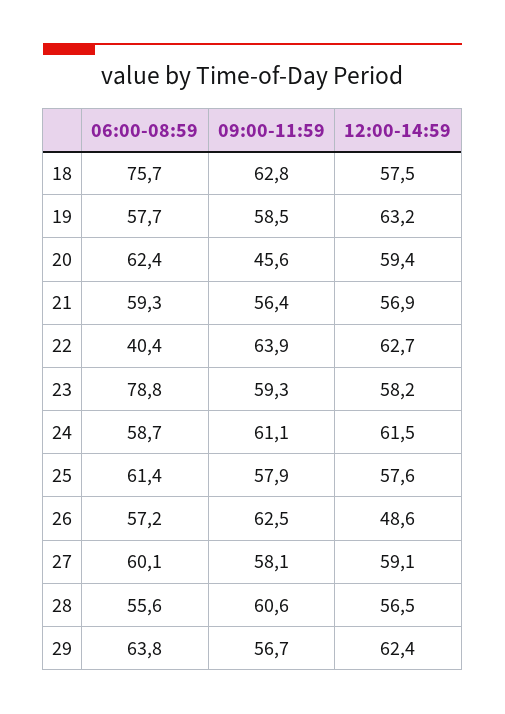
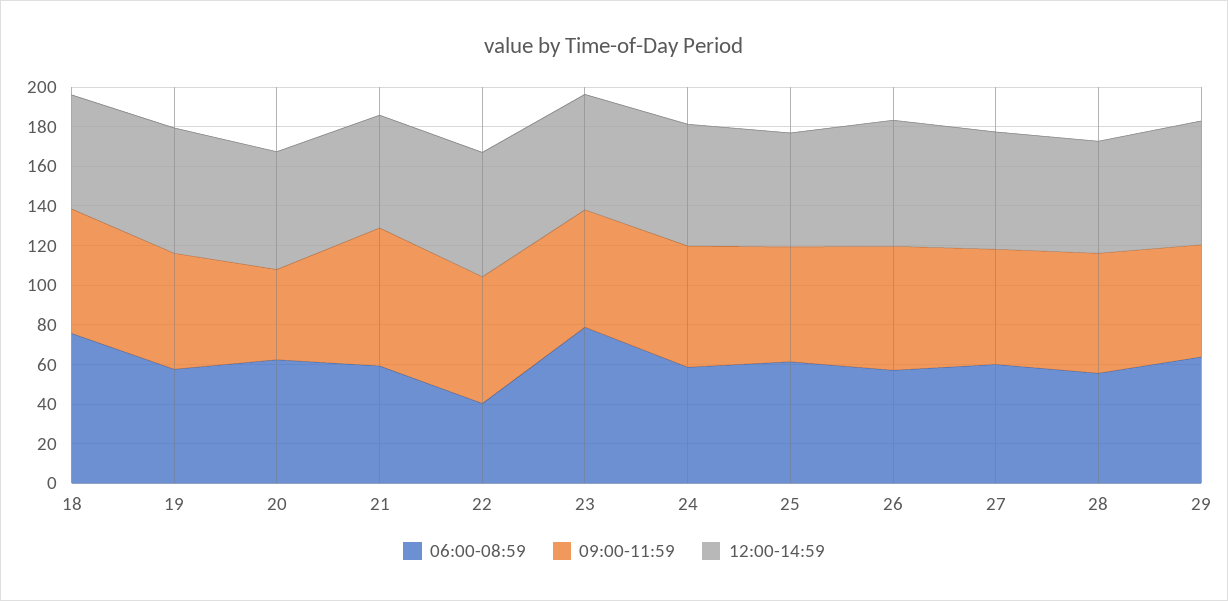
  {
    "06:00-08:59": {
      "18": 75.7,
      "19": 57.7,
      "20": 62.4,
      "21": 59.3,
      "22": 40.4,
      "23": 78.8,
      "24": 58.7,
      "25": 61.4,
      "26": 57.2,
      "27": 60.1,
      "28": 55.6,
      "29": 63.8
    },
    "09:00-11:59": {
      "18": 62.8,
      "19": 58.5,
      "20": 45.6,
-     "21": 56.4,
+     "21": 70,
      "22": 63.9,
      "23": 59.3,
      "24": 61.1,
      "25": 57.9,
      "26": 62.5,
      "27": 58.1,
      "28": 60.6,
      "29": 56.7
    },
    "12:00-14:59": {
      "18": 57.5,
      "19": 63.2,
      "20": 59.4,
      "21": 56.9,
      "22": 62.7,
      "23": 58.2,
      "24": 61.5,
      "25": 57.6,
-     "26": 48.6,
+     "26": 65,
      "27": 59.1,
      "28": 56.5,
      "29": 62.4
    }
  }

